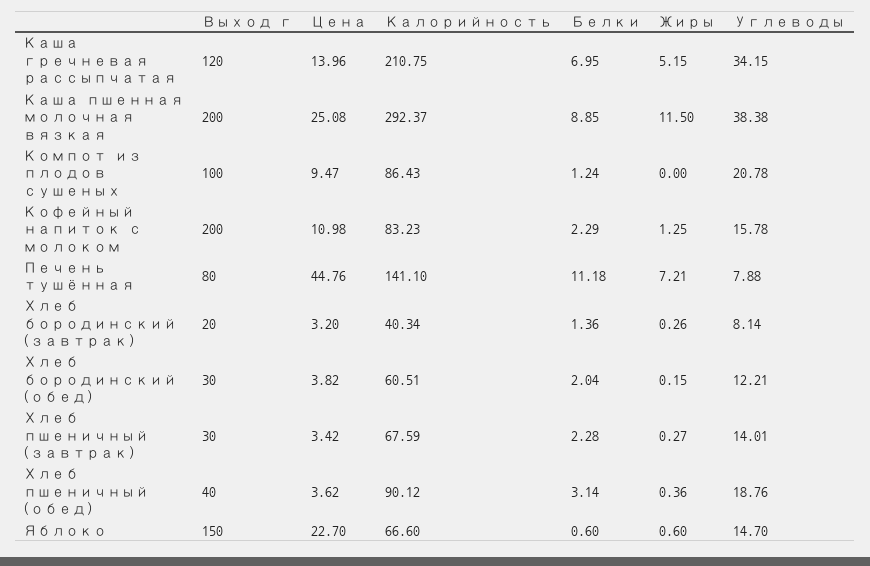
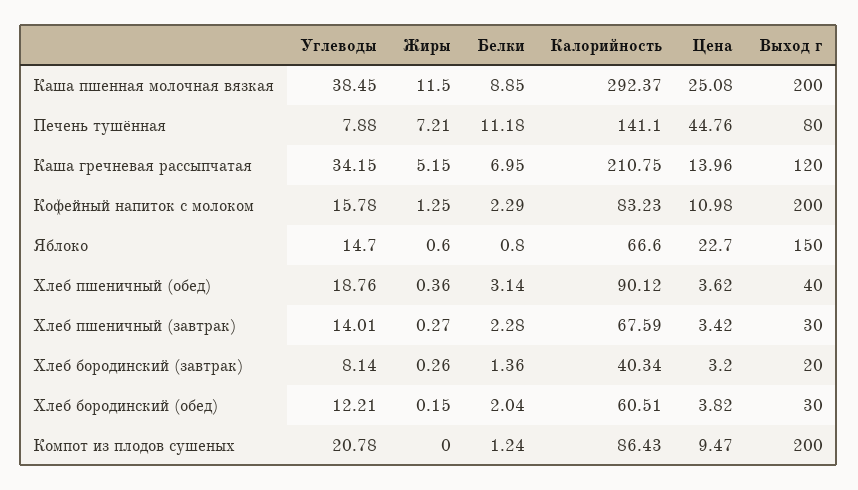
  {
    "Выход г": {
      "Каша гречневая рассыпчатая": 120,
      "Каша пшенная молочная вязкая": 200,
-     "Компот из плодов сушеных": 100,
+     "Компот из плодов сушеных": 200,
      "Кофейный напиток с молоком": 200,
      "Печень тушённая": 80,
      "Хлеб бородинский (завтрак)": 20,
      "Хлеб бородинский (обед)": 30,
      "Хлеб пшеничный (завтрак)": 30,
      "Хлеб пшеничный (обед)": 40,
      "Яблоко": 150
    },
    "Цена": {
      "Каша гречневая рассыпчатая": 13.96,
      "Каша пшенная молочная вязкая": 25.08,
      "Компот из плодов сушеных": 9.47,
      "Кофейный напиток с молоком": 10.98,
      "Печень тушённая": 44.76,
      "Хлеб бородинский (завтрак)": 3.2,
      "Хлеб бородинский (обед)": 3.82,
      "Хлеб пшеничный (завтрак)": 3.42,
      "Хлеб пшеничный (обед)": 3.62,
      "Яблоко": 22.7
    },
    "Калорийность": {
      "Каша гречневая рассыпчатая": 210.75,
      "Каша пшенная молочная вязкая": 292.37,
      "Компот из плодов сушеных": 86.43,
      "Кофейный напиток с молоком": 83.23,
      "Печень тушённая": 141.1,
      "Хлеб бородинский (завтрак)": 40.34,
      "Хлеб бородинский (обед)": 60.51,
      "Хлеб пшеничный (завтрак)": 67.59,
      "Хлеб пшеничный (обед)": 90.12,
      "Яблоко": 66.6
    },
    "Белки": {
      "Каша гречневая рассыпчатая": 6.95,
      "Каша пшенная молочная вязкая": 8.85,
      "Компот из плодов сушеных": 1.24,
      "Кофейный напиток с молоком": 2.29,
      "Печень тушённая": 11.18,
      "Хлеб бородинский (завтрак)": 1.36,
      "Хлеб бородинский (обед)": 2.04,
      "Хлеб пшеничный (завтрак)": 2.28,
      "Хлеб пшеничный (обед)": 3.14,
-     "Яблоко": 0.6
+     "Яблоко": 0.8
    },
    "Жиры": {
      "Каша гречневая рассыпчатая": 5.15,
      "Каша пшенная молочная вязкая": 11.5,
      "Компот из плодов сушеных": 0,
      "Кофейный напиток с молоком": 1.25,
      "Печень тушённая": 7.21,
      "Хлеб бородинский (завтрак)": 0.26,
      "Хлеб бородинский (обед)": 0.15,
      "Хлеб пшеничный (завтрак)": 0.27,
      "Хлеб пшеничный (обед)": 0.36,
      "Яблоко": 0.6
    },
    "Углеводы": {
      "Каша гречневая рассыпчатая": 34.15,
-     "Каша пшенная молочная вязкая": 38.38,
+     "Каша пшенная молочная вязкая": 38.45,
      "Компот из плодов сушеных": 20.78,
      "Кофейный напиток с молоком": 15.78,
      "Печень тушённая": 7.88,
      "Хлеб бородинский (завтрак)": 8.14,
      "Хлеб бородинский (обед)": 12.21,
      "Хлеб пшеничный (завтрак)": 14.01,
      "Хлеб пшеничный (обед)": 18.76,
      "Яблоко": 14.7
    }
  }

